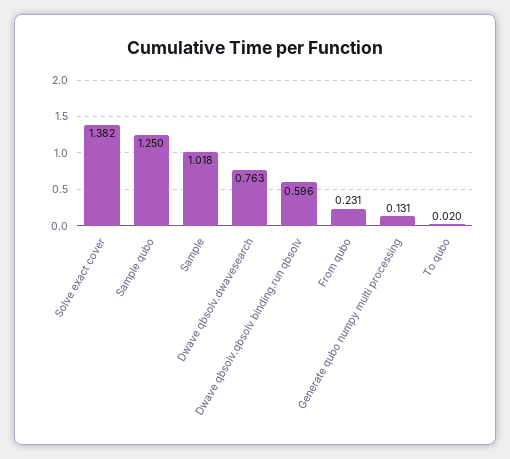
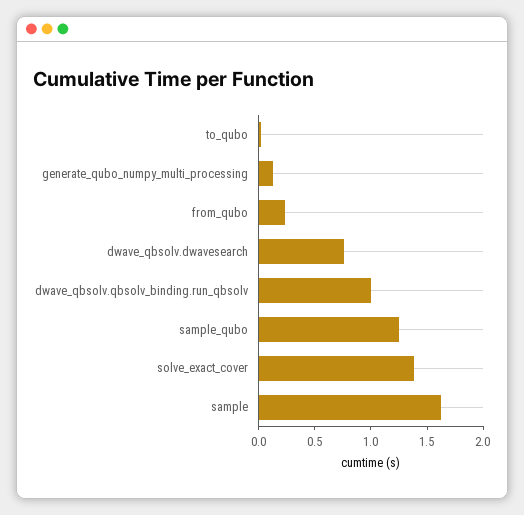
  {
    "Solve exact cover": 1.382,
    "Sample qubo": 1.25,
-   "Sample": 1.018,
+   "Sample": 1.6,
    "Dwave qbsolv.dwavesearch": 0.763,
-   "Dwave qbsolv.qbsolv binding.run qbsolv": 0.596,
+   "Dwave qbsolv.qbsolv binding.run qbsolv": 1,
    "From qubo": 0.231,
    "Generate qubo numpy multi processing": 0.131,
    "To qubo": 0.02
  }

